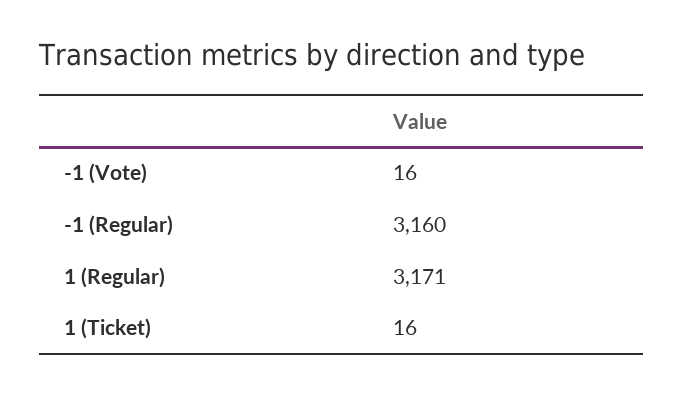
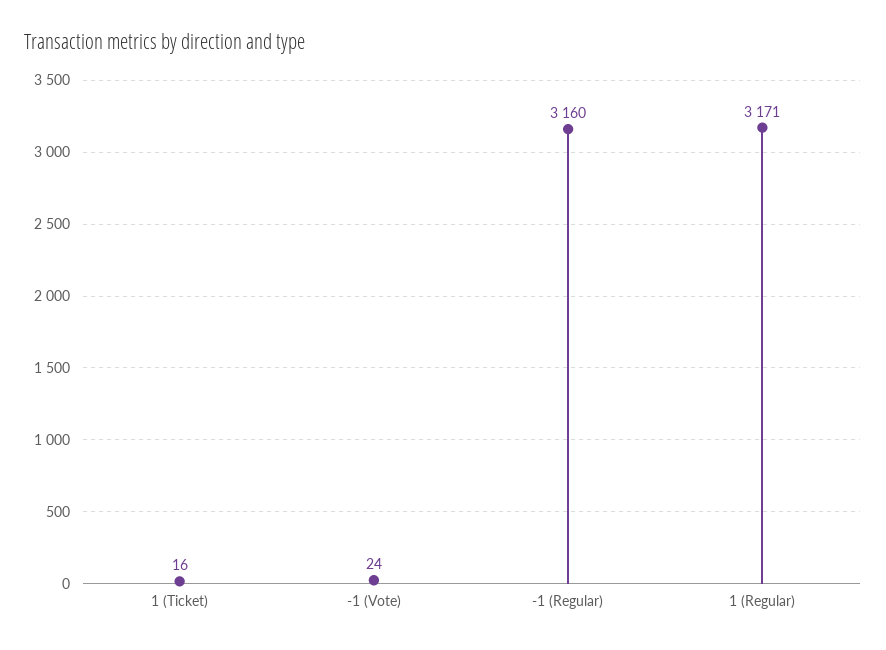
  {
-   "-1 (Vote)": 16,
+   "-1 (Vote)": 24,
    "-1 (Regular)": 3160,
    "1 (Regular)": 3171,
    "1 (Ticket)": 16
  }

